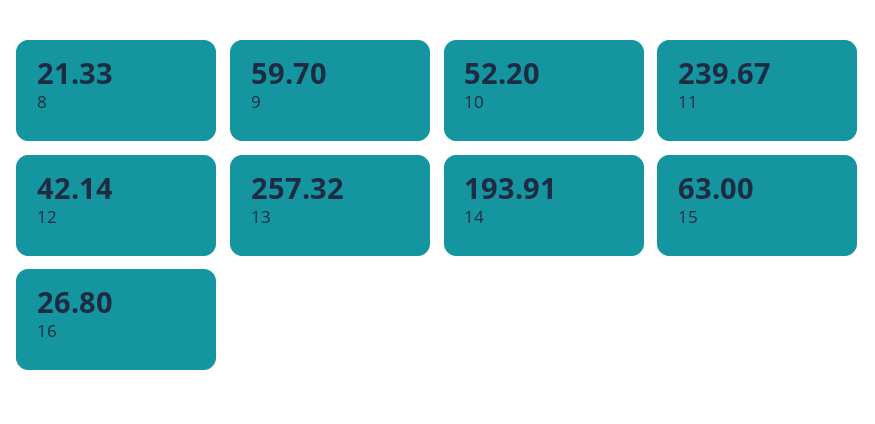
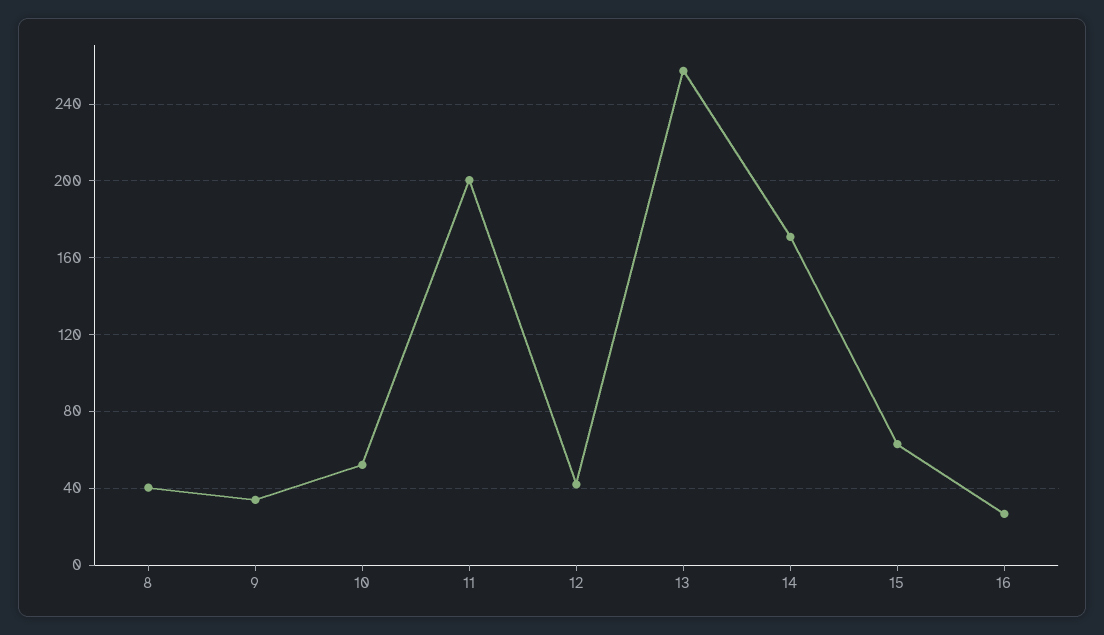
  {
-   "8": 21.33,
+   "8": 40,
-   "9": 59.7,
+   "9": 35,
    "10": 52.2,
-   "11": 239.67,
+   "11": 200,
    "12": 42.14,
    "13": 257.32,
-   "14": 193.91,
+   "14": 170,
    "15": 63,
    "16": 26.8
  }

